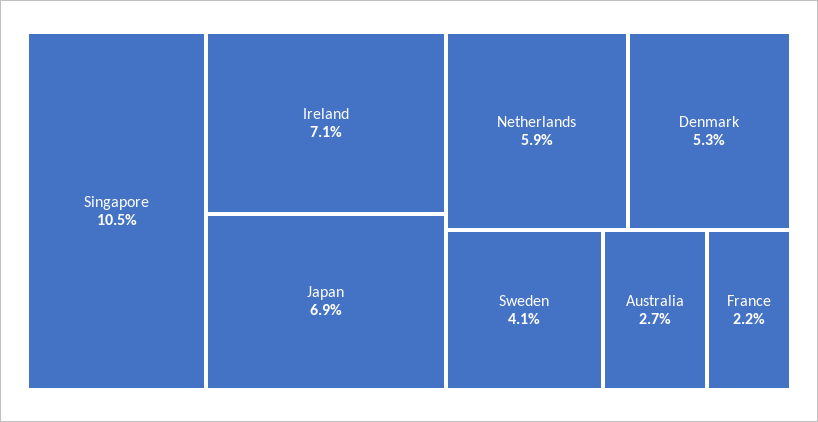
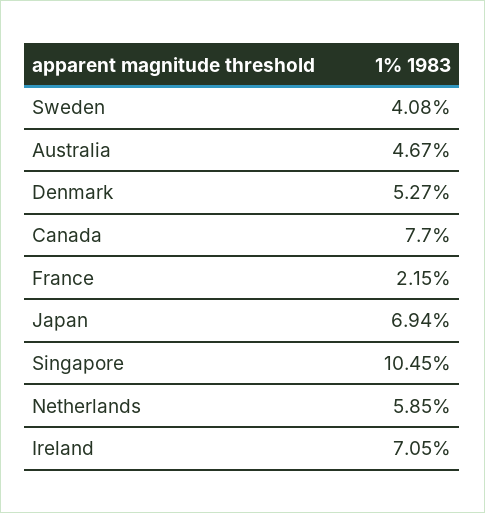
  {
    "Singapore": 10.45,
    "Ireland": 7.05,
    "Japan": 6.94,
    "Netherlands": 5.85,
    "Denmark": 5.27,
    "Sweden": 4.08,
-   "Australia": 2.7,
+   "Australia": 4.67,
-   "France": 2.15
+   "France": 2.15,
+   "Canada": 7.7
  }

